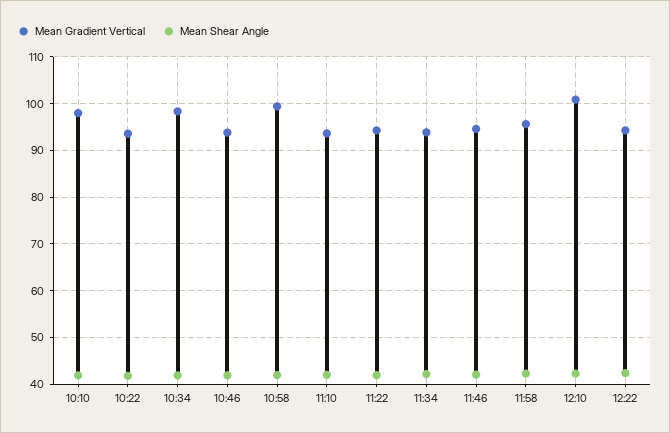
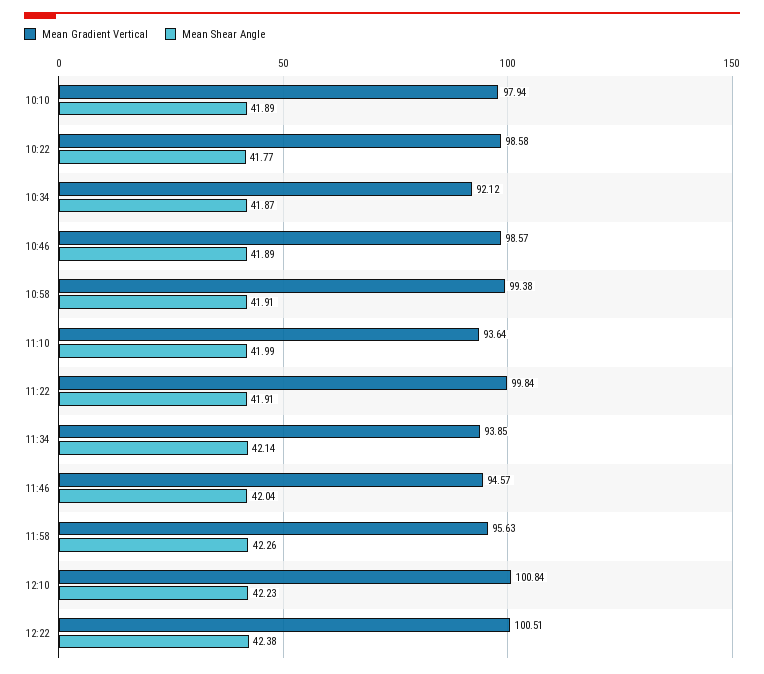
  {
    "Mean Gradient Vertical": {
      "10:10": 97.94,
-     "10:22": 94,
+     "10:22": 98.58,
-     "10:34": 98,
+     "10:34": 92.12,
-     "10:46": 94,
+     "10:46": 98.57,
      "10:58": 99.38,
      "11:10": 93.64,
-     "11:22": 94,
+     "11:22": 99.84,
      "11:34": 93.85,
      "11:46": 94.57,
      "11:58": 95.63,
      "12:10": 100.84,
-     "12:22": 94
+     "12:22": 100.51
    },
    "Mean Shear Angle": {
      "10:10": 41.89,
      "10:22": 41.77,
      "10:34": 41.87,
      "10:46": 41.89,
      "10:58": 41.91,
      "11:10": 41.99,
      "11:22": 41.91,
      "11:34": 42.14,
      "11:46": 42.04,
      "11:58": 42.26,
      "12:10": 42.23,
      "12:22": 42.38
    }
  }

